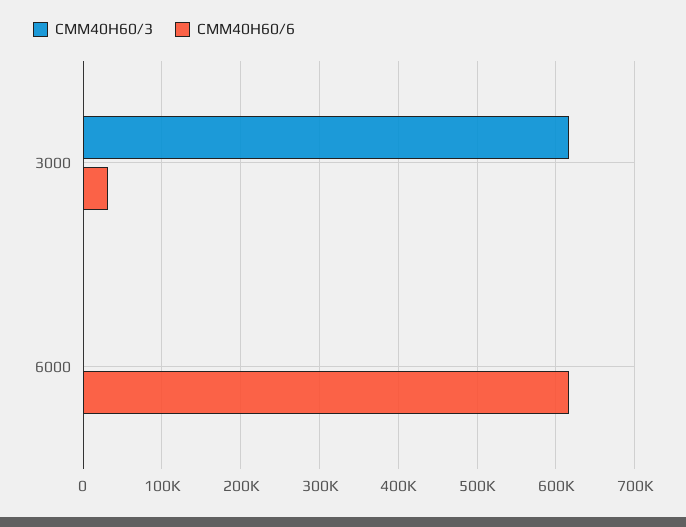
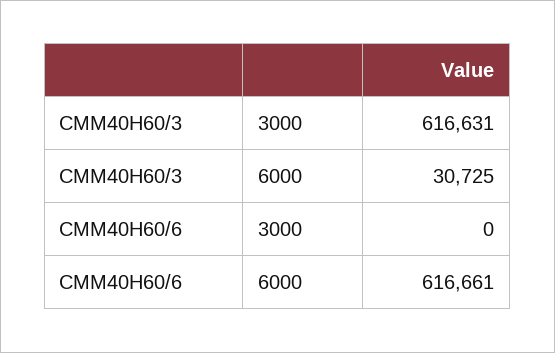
  {
    "CMM40H60/3": {
      "3000": 616631,
-     "6000": 0
+     "6000": 30725
    },
    "CMM40H60/6": {
-     "3000": 30000,
+     "3000": 0,
      "6000": 616661
    }
  }

